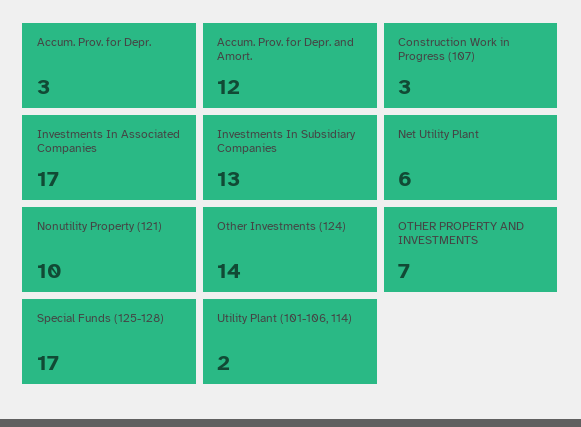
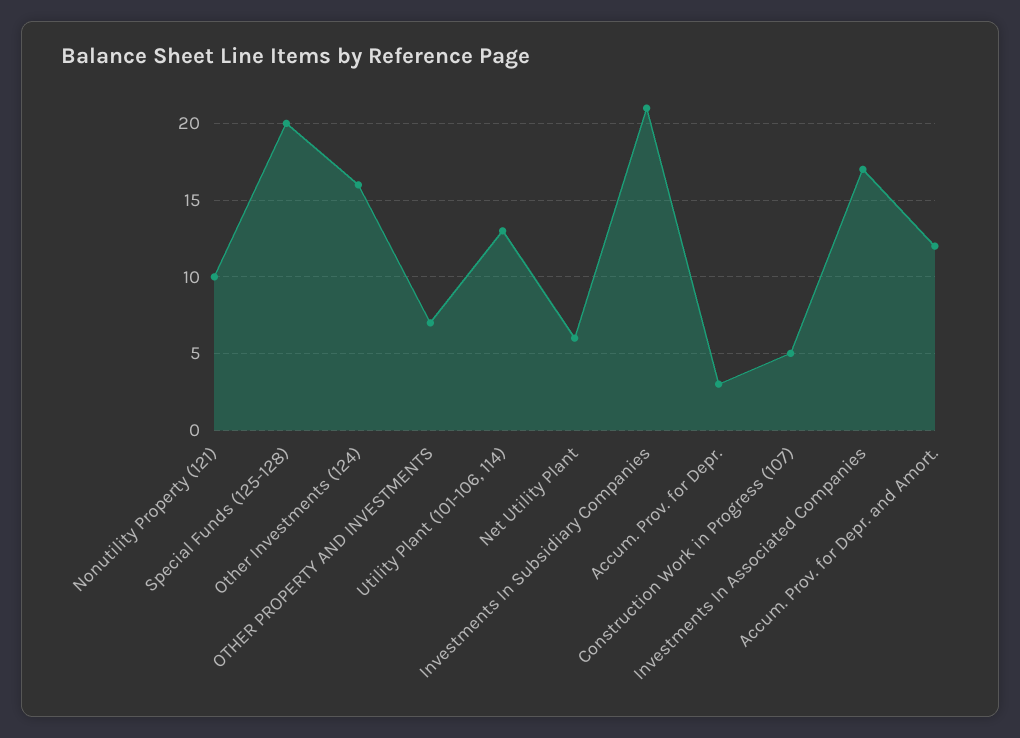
  {
    "Accum. Prov. for Depr.": 3,
    "Accum. Prov. for Depr. and Amort.": 12,
-   "Construction Work in Progress (107)": 3,
+   "Construction Work in Progress (107)": 5,
    "Investments In Associated Companies": 17,
-   "Investments In Subsidiary Companies": 13,
+   "Investments In Subsidiary Companies": 21,
    "Net Utility Plant": 6,
    "Nonutility Property (121)": 10,
-   "Other Investments (124)": 14,
+   "Other Investments (124)": 16,
    "OTHER PROPERTY AND INVESTMENTS": 7,
-   "Special Funds (125-128)": 17,
+   "Special Funds (125-128)": 20,
-   "Utility Plant (101-106, 114)": 2
+   "Utility Plant (101-106, 114)": 13
  }

